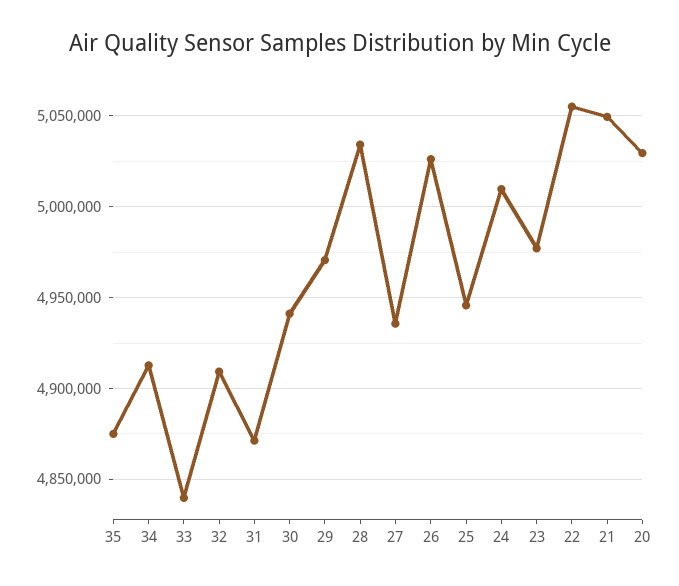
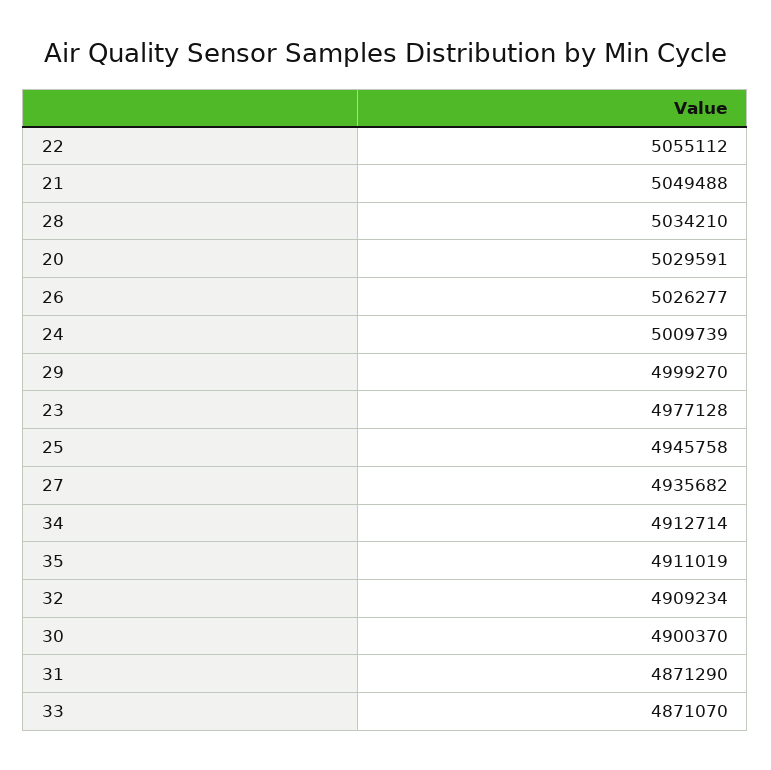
  {
-   "35": 4875000,
+   "35": 4911019,
    "34": 4912714,
-   "33": 4840000,
+   "33": 4871070,
    "32": 4909234,
    "31": 4871290,
-   "30": 4940000,
+   "30": 4900370,
-   "29": 4970000,
+   "29": 4999270,
    "28": 5034210,
    "27": 4935682,
    "26": 5026277,
    "25": 4945758,
    "24": 5009739,
    "23": 4977128,
    "22": 5055112,
    "21": 5049488,
    "20": 5029591
  }

